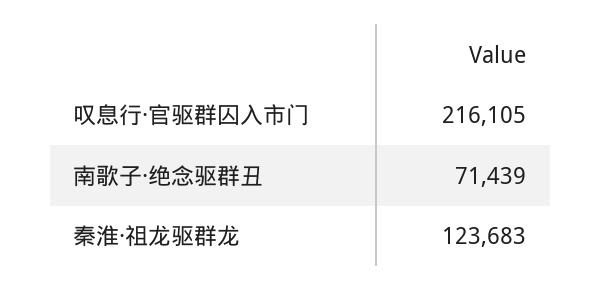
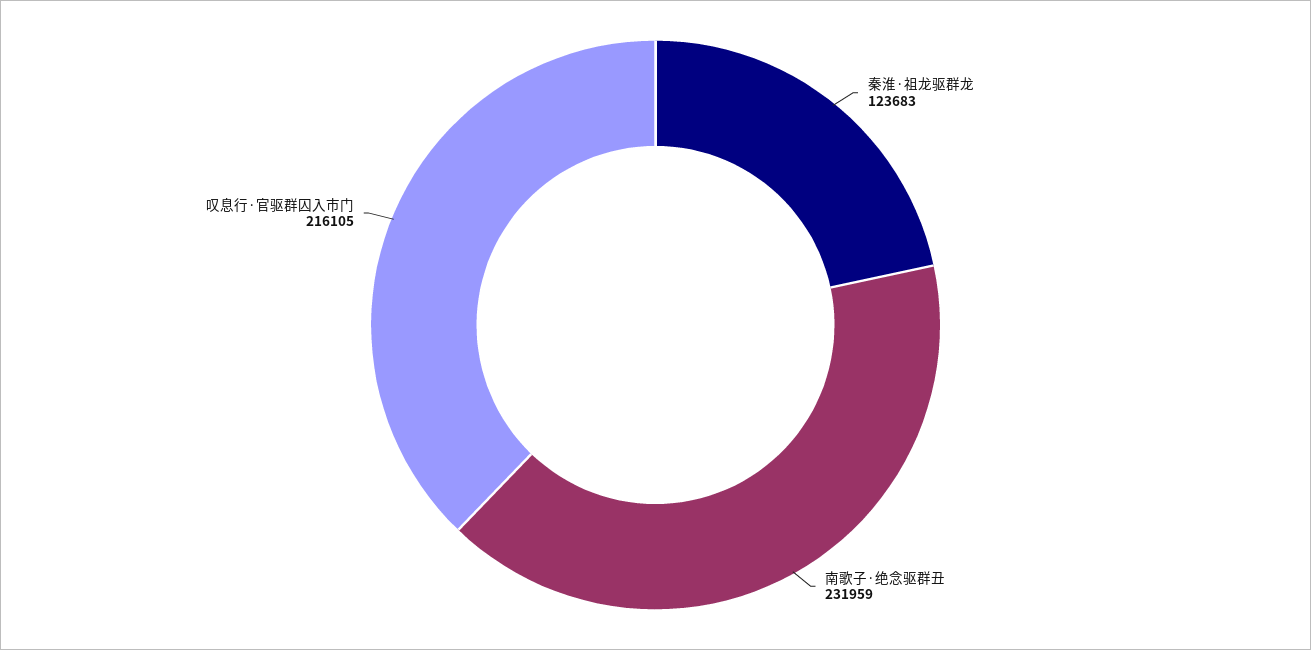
  {
    "叹息行·官驱群囚入市门": 216105,
-   "南歌子·绝念驱群丑": 71439,
+   "南歌子·绝念驱群丑": 231959,
    "秦淮·祖龙驱群龙": 123683
  }

